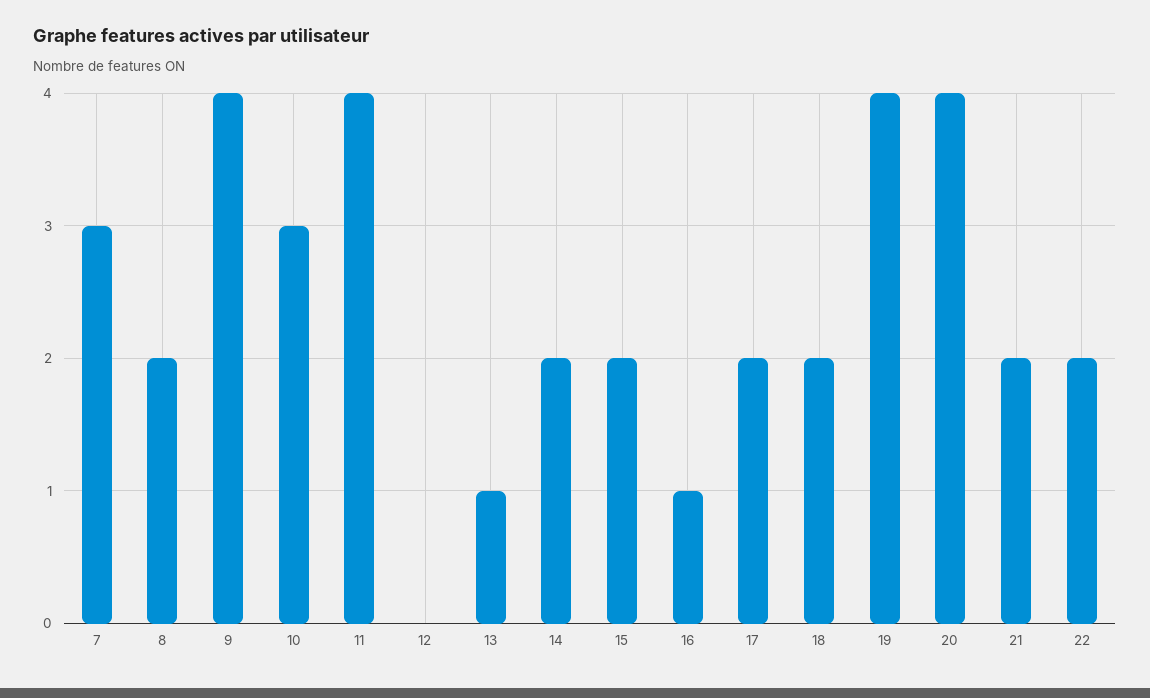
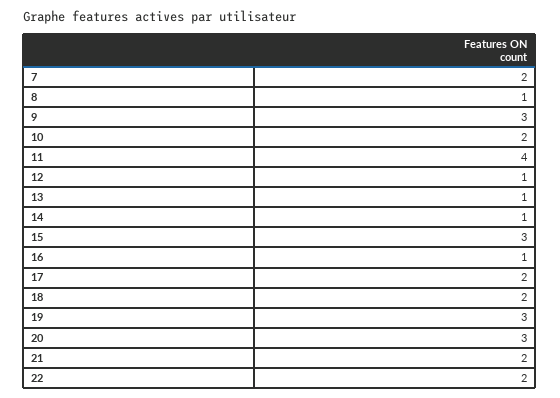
  {
-   "7": 3,
+   "7": 2,
-   "8": 2,
+   "8": 1,
-   "9": 4,
+   "9": 3,
-   "10": 3,
+   "10": 2,
    "11": 4,
-   "12": 0,
+   "12": 1,
    "13": 1,
-   "14": 2,
+   "14": 1,
-   "15": 2,
+   "15": 3,
    "16": 1,
    "17": 2,
    "18": 2,
-   "19": 4,
+   "19": 3,
-   "20": 4,
+   "20": 3,
    "21": 2,
    "22": 2
  }

